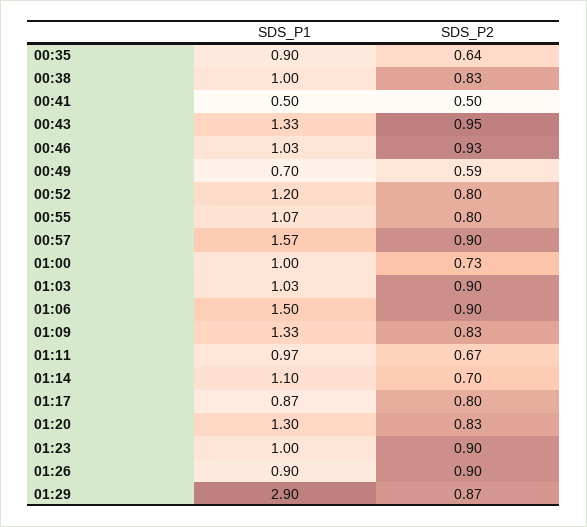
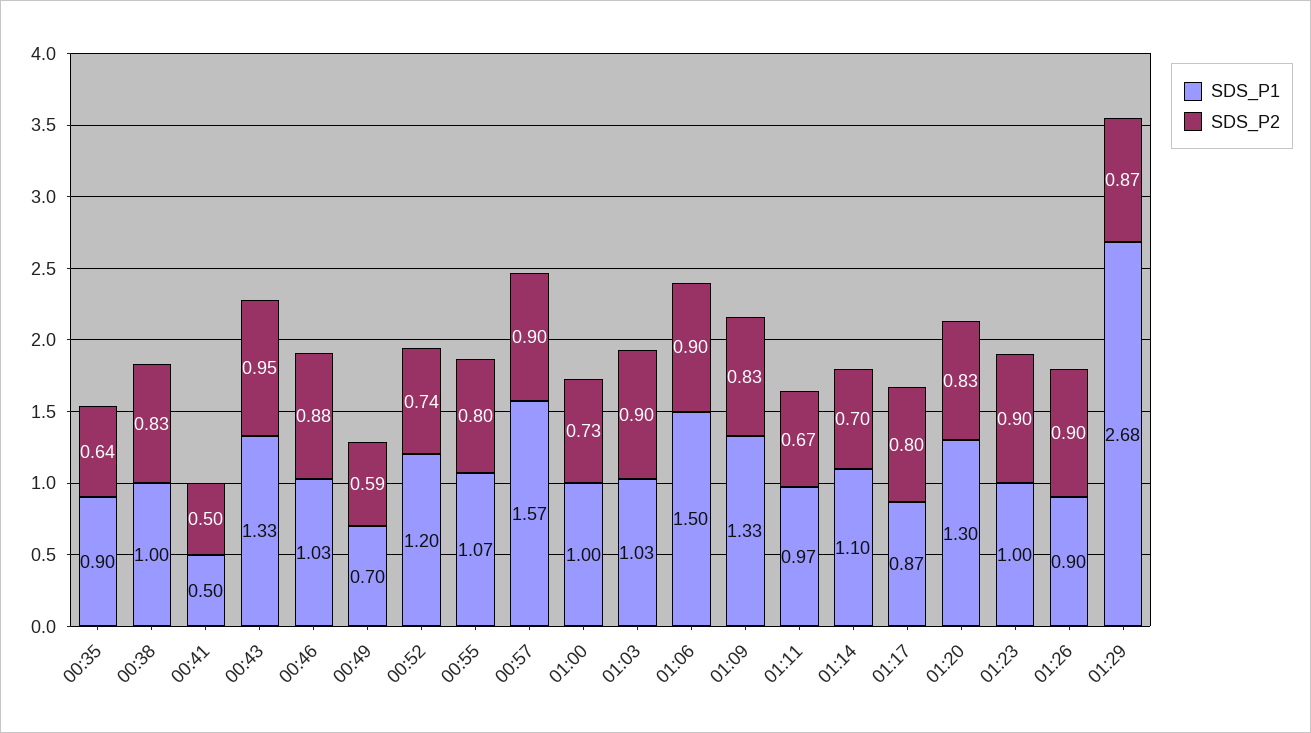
  {
    "SDS_P1": {
      "00:35": 0.9,
      "00:38": 1,
      "00:41": 0.5,
      "00:43": 1.33,
      "00:46": 1.03,
      "00:49": 0.7,
      "00:52": 1.2,
      "00:55": 1.07,
      "00:57": 1.57,
      "01:00": 1,
      "01:03": 1.03,
      "01:06": 1.5,
      "01:09": 1.33,
      "01:11": 0.97,
      "01:14": 1.1,
      "01:17": 0.87,
      "01:20": 1.3,
      "01:23": 1,
      "01:26": 0.9,
-     "01:29": 2.9
+     "01:29": 2.68
    },
    "SDS_P2": {
      "00:35": 0.64,
      "00:38": 0.83,
      "00:41": 0.5,
      "00:43": 0.95,
-     "00:46": 0.93,
+     "00:46": 0.88,
      "00:49": 0.59,
-     "00:52": 0.8,
+     "00:52": 0.74,
      "00:55": 0.8,
      "00:57": 0.9,
      "01:00": 0.73,
      "01:03": 0.9,
      "01:06": 0.9,
      "01:09": 0.83,
      "01:11": 0.67,
      "01:14": 0.7,
      "01:17": 0.8,
      "01:20": 0.83,
      "01:23": 0.9,
      "01:26": 0.9,
      "01:29": 0.87
    }
  }

